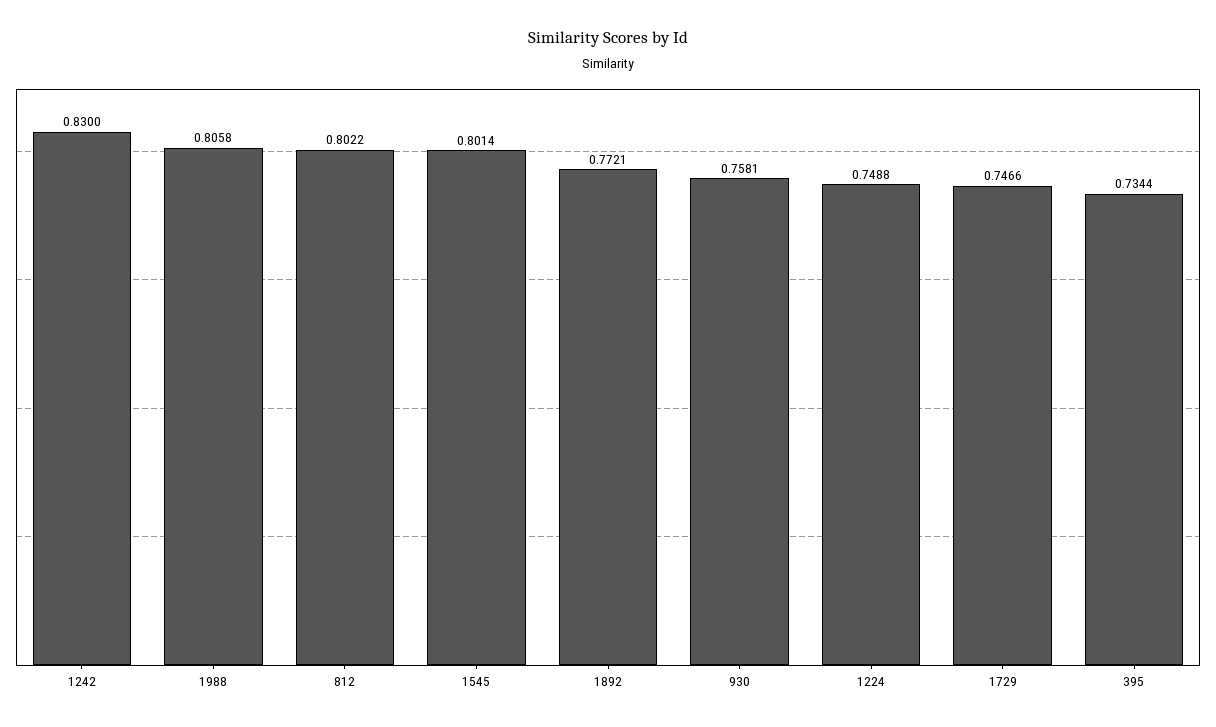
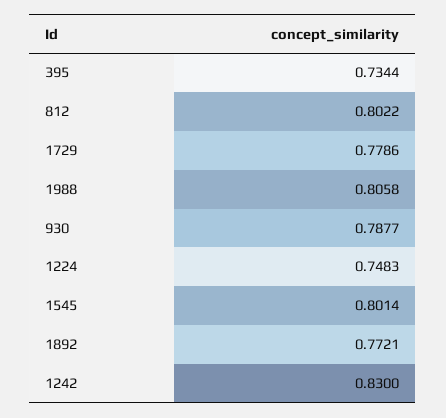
  {
    "1242": 0.83,
    "1988": 0.8058,
    "812": 0.8022,
    "1545": 0.8014,
    "1892": 0.7721,
-   "930": 0.7581,
+   "930": 0.7877,
-   "1224": 0.7488,
+   "1224": 0.7483,
-   "1729": 0.7466,
+   "1729": 0.7786,
    "395": 0.7344
  }

